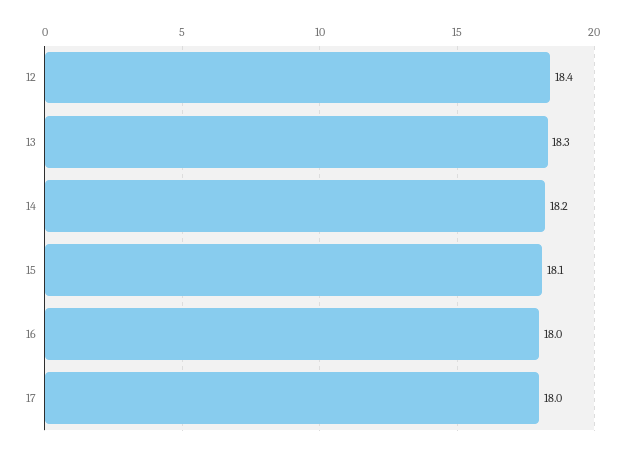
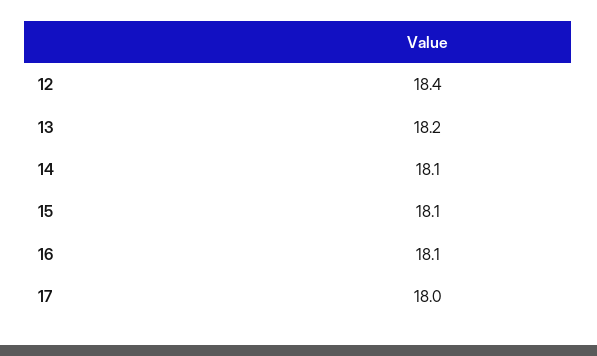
  {
    "12": 18.4,
-   "13": 18.3,
+   "13": 18.2,
-   "14": 18.2,
+   "14": 18.1,
    "15": 18.1,
-   "16": 18,
+   "16": 18.1,
    "17": 18
  }

